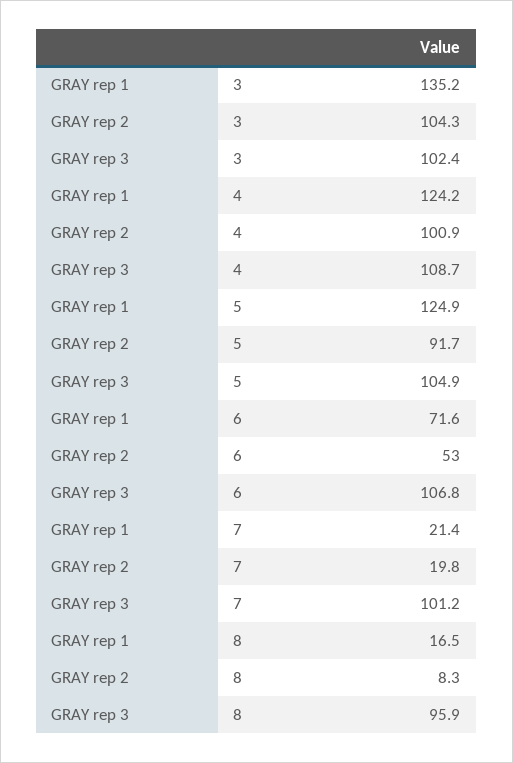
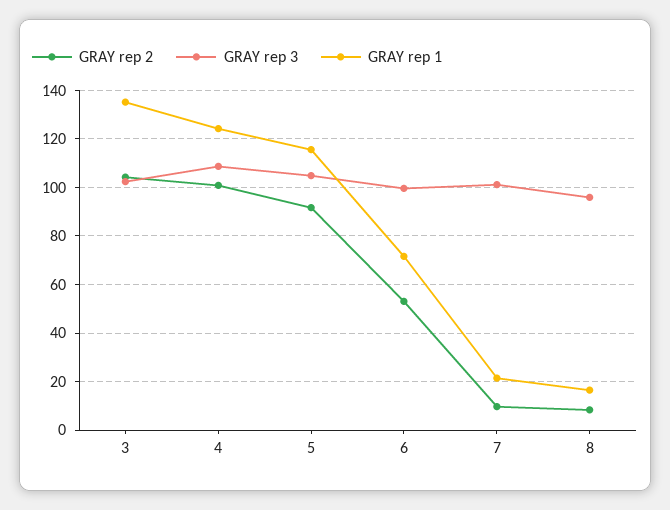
  {
    "GRAY rep 1": {
      "3": 135.2,
      "4": 124.2,
-     "5": 124.9,
+     "5": 115,
      "6": 71.6,
      "7": 21.4,
      "8": 16.5
    },
    "GRAY rep 2": {
      "3": 104.3,
      "4": 100.9,
      "5": 91.7,
      "6": 53,
-     "7": 19.8,
+     "7": 10,
      "8": 8.3
    },
    "GRAY rep 3": {
      "3": 102.4,
      "4": 108.7,
      "5": 104.9,
-     "6": 106.8,
+     "6": 100,
      "7": 101.2,
      "8": 95.9
    }
  }

